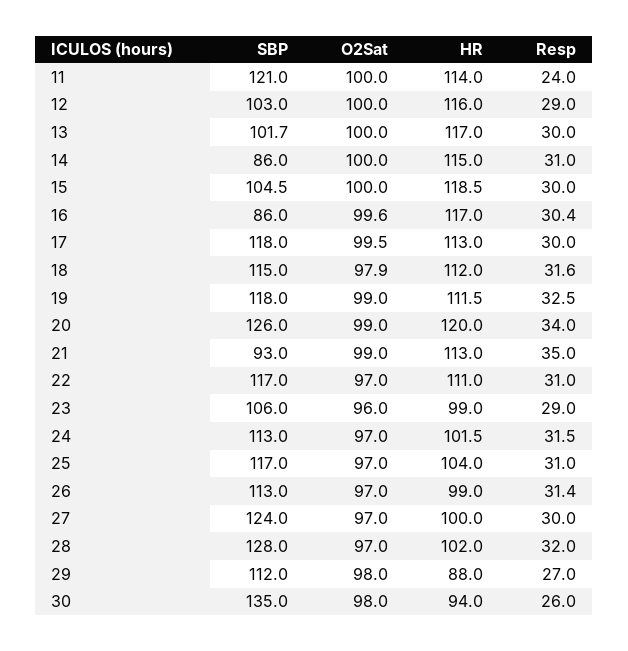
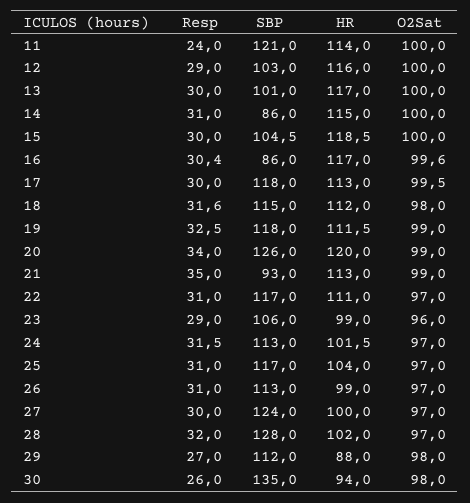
  {
    "SBP": {
      "11": 121,
      "12": 103,
-     "13": 101.7,
+     "13": 101,
      "14": 86,
      "15": 104.5,
      "16": 86,
      "17": 118,
      "18": 115,
      "19": 118,
      "20": 126,
      "21": 93,
      "22": 117,
      "23": 106,
      "24": 113,
      "25": 117,
      "26": 113,
      "27": 124,
      "28": 128,
      "29": 112,
      "30": 135
    },
    "O2Sat": {
      "11": 100,
      "12": 100,
      "13": 100,
      "14": 100,
      "15": 100,
      "16": 99.6,
      "17": 99.5,
-     "18": 97.9,
+     "18": 98,
      "19": 99,
      "20": 99,
      "21": 99,
      "22": 97,
      "23": 96,
      "24": 97,
      "25": 97,
      "26": 97,
      "27": 97,
      "28": 97,
      "29": 98,
      "30": 98
    },
    "HR": {
      "11": 114,
      "12": 116,
      "13": 117,
      "14": 115,
      "15": 118.5,
      "16": 117,
      "17": 113,
      "18": 112,
      "19": 111.5,
      "20": 120,
      "21": 113,
      "22": 111,
      "23": 99,
      "24": 101.5,
      "25": 104,
      "26": 99,
      "27": 100,
      "28": 102,
      "29": 88,
      "30": 94
    },
    "Resp": {
      "11": 24,
      "12": 29,
      "13": 30,
      "14": 31,
      "15": 30,
      "16": 30.4,
      "17": 30,
      "18": 31.6,
      "19": 32.5,
      "20": 34,
      "21": 35,
      "22": 31,
      "23": 29,
      "24": 31.5,
      "25": 31,
-     "26": 31.4,
+     "26": 31,
      "27": 30,
      "28": 32,
      "29": 27,
      "30": 26
    }
  }

